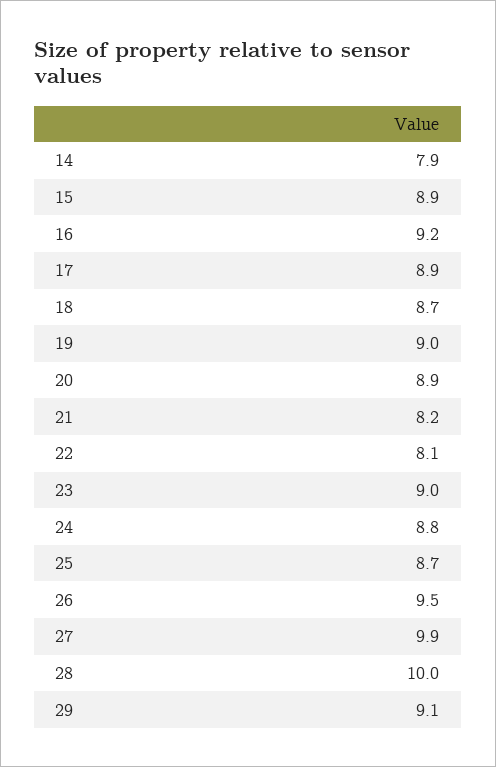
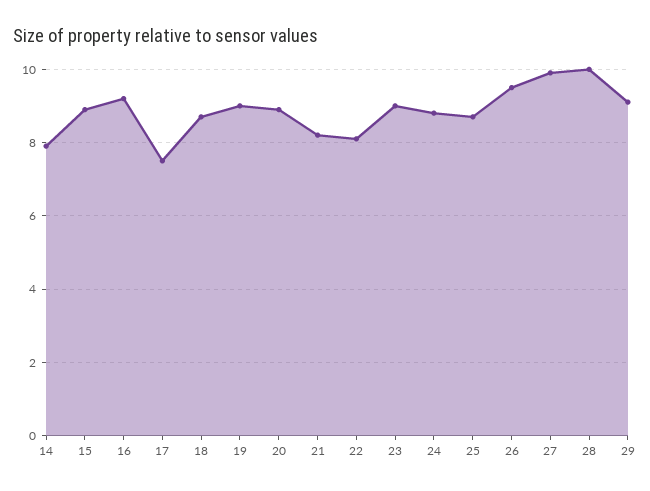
  {
    "14": 7.9,
    "15": 8.9,
    "16": 9.2,
-   "17": 8.9,
+   "17": 7.5,
    "18": 8.7,
    "19": 9,
    "20": 8.9,
    "21": 8.2,
    "22": 8.1,
    "23": 9,
    "24": 8.8,
    "25": 8.7,
    "26": 9.5,
    "27": 9.9,
    "28": 10,
    "29": 9.1
  }

